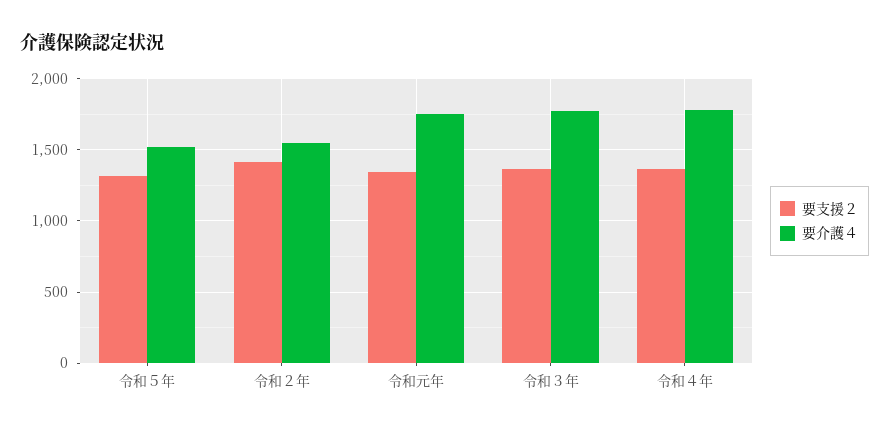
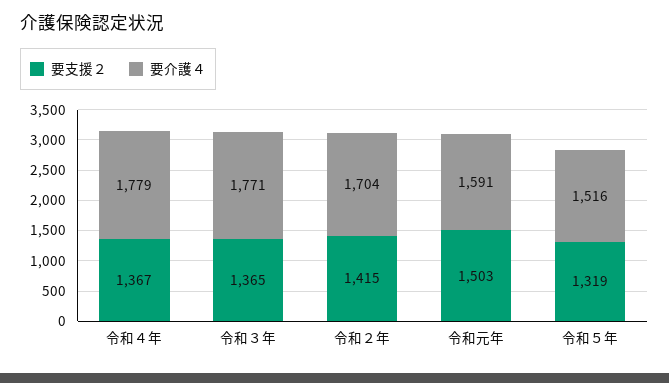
  {
    "要支援２": {
      "令和５年": 1319,
      "令和２年": 1415,
-     "令和元年": 1350,
+     "令和元年": 1503,
      "令和３年": 1365,
      "令和４年": 1367
    },
    "要介護４": {
      "令和５年": 1516,
-     "令和２年": 1550,
+     "令和２年": 1704,
-     "令和元年": 1750,
+     "令和元年": 1591,
      "令和３年": 1771,
      "令和４年": 1779
    }
  }

